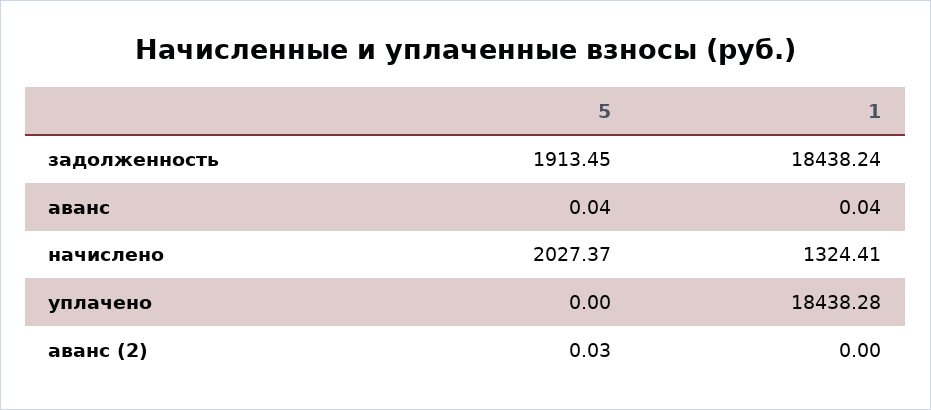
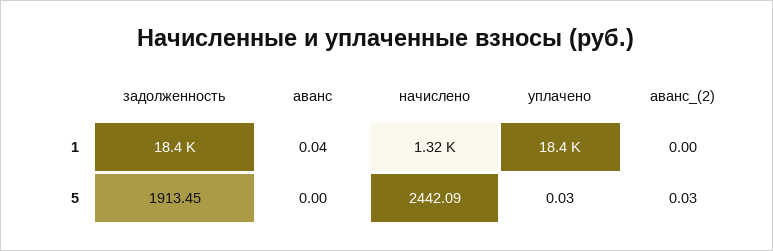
  {
    "5": {
      "задолженность": 1913.45,
-     "аванс": 0.04,
+     "аванс": 0,
-     "начислено": 2027.37,
+     "начислено": 2442.09,
-     "уплачено": 0,
+     "уплачено": 0.03,
      "аванс (2)": 0.03
    },
    "1": {
      "задолженность": 18438.24,
      "аванс": 0.04,
      "начислено": 1324.41,
      "уплачено": 18438.28,
      "аванс (2)": 0
    }
  }

